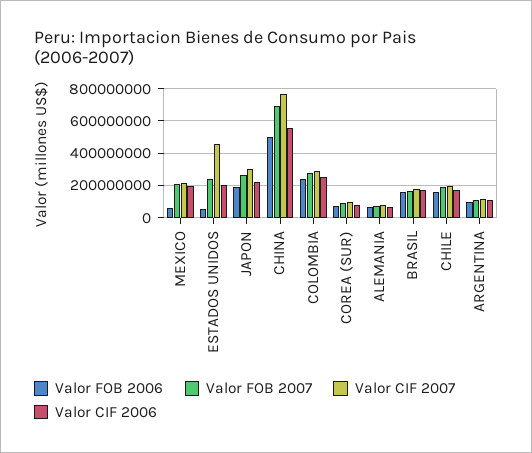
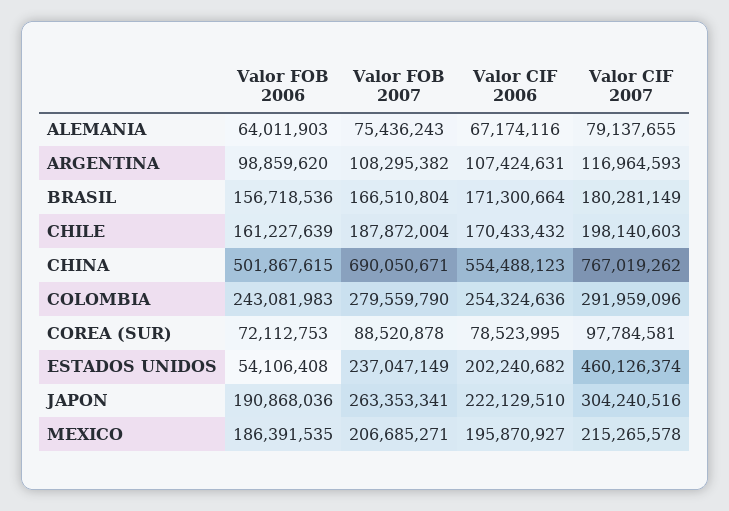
  {
    "Valor FOB 2006": {
-     "MEXICO": 50000000,
+     "MEXICO": 186391535,
      "ESTADOS UNIDOS": 54106408,
      "JAPON": 190868036,
      "CHINA": 501867615,
      "COLOMBIA": 243081983,
      "COREA (SUR)": 72112753,
      "ALEMANIA": 64011903,
      "BRASIL": 156718536,
      "CHILE": 161227639,
      "ARGENTINA": 98859620
    },
    "Valor FOB 2007": {
      "MEXICO": 206685271,
      "ESTADOS UNIDOS": 237047149,
      "JAPON": 263353341,
      "CHINA": 690050671,
      "COLOMBIA": 279559790,
      "COREA (SUR)": 88520878,
      "ALEMANIA": 75436243,
      "BRASIL": 166510804,
      "CHILE": 187872004,
      "ARGENTINA": 108295382
    },
    "Valor CIF 2007": {
      "MEXICO": 215265578,
      "ESTADOS UNIDOS": 460126374,
      "JAPON": 304240516,
      "CHINA": 767019262,
      "COLOMBIA": 291959096,
      "COREA (SUR)": 97784581,
      "ALEMANIA": 79137655,
      "BRASIL": 180281149,
      "CHILE": 198140603,
      "ARGENTINA": 116964593
    },
    "Valor CIF 2006": {
      "MEXICO": 195870927,
      "ESTADOS UNIDOS": 202240682,
      "JAPON": 222129510,
      "CHINA": 554488123,
      "COLOMBIA": 254324636,
      "COREA (SUR)": 78523995,
      "ALEMANIA": 67174116,
      "BRASIL": 171300664,
      "CHILE": 170433432,
      "ARGENTINA": 107424631
    }
  }

